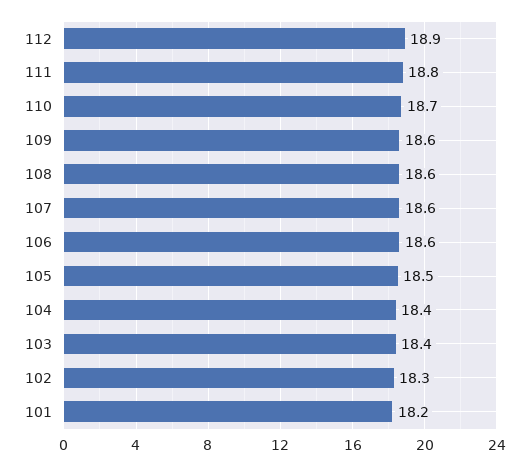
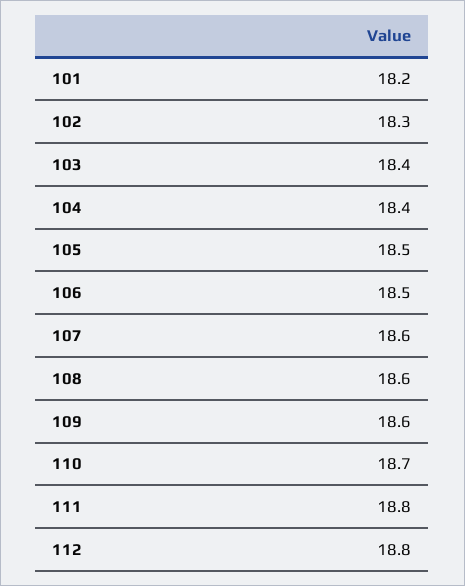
  {
-   "112": 18.9,
+   "112": 18.8,
    "111": 18.8,
    "110": 18.7,
    "109": 18.6,
    "108": 18.6,
    "107": 18.6,
-   "106": 18.6,
+   "106": 18.5,
    "105": 18.5,
    "104": 18.4,
    "103": 18.4,
    "102": 18.3,
    "101": 18.2
  }

